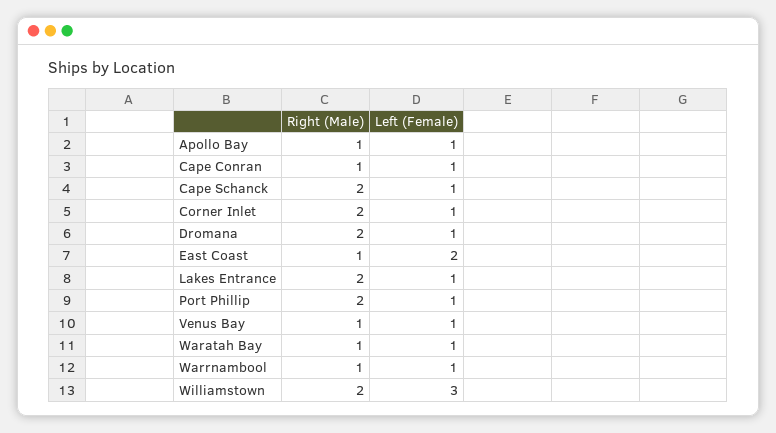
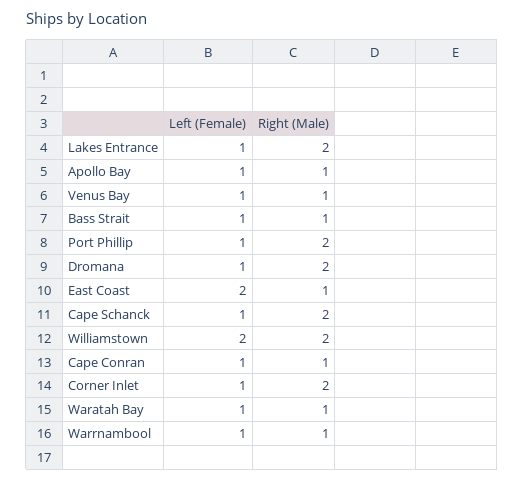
  {
    "Right (Male)": {
      "Apollo Bay": 1,
      "Cape Conran": 1,
      "Cape Schanck": 2,
      "Corner Inlet": 2,
      "Dromana": 2,
      "East Coast": 1,
      "Lakes Entrance": 2,
      "Port Phillip": 2,
      "Venus Bay": 1,
      "Waratah Bay": 1,
      "Warrnambool": 1,
-     "Williamstown": 2
+     "Williamstown": 2,
+     "Bass Strait": 1
    },
    "Left (Female)": {
      "Apollo Bay": 1,
      "Cape Conran": 1,
      "Cape Schanck": 1,
      "Corner Inlet": 1,
      "Dromana": 1,
      "East Coast": 2,
      "Lakes Entrance": 1,
      "Port Phillip": 1,
      "Venus Bay": 1,
      "Waratah Bay": 1,
      "Warrnambool": 1,
-     "Williamstown": 3
+     "Williamstown": 2,
+     "Bass Strait": 1
    }
  }

